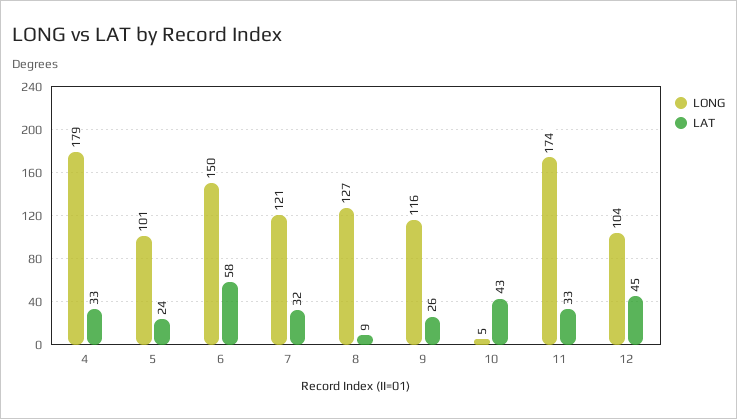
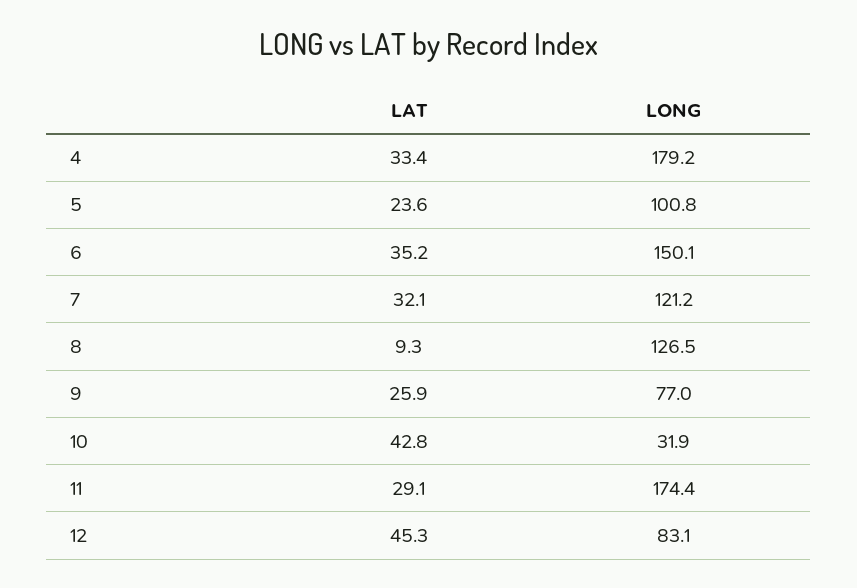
  {
    "LONG": {
      "4": 179.2,
      "5": 100.8,
      "6": 150.1,
      "7": 121.2,
      "8": 126.5,
-     "9": 116,
+     "9": 77,
-     "10": 5,
+     "10": 31.9,
      "11": 174.4,
-     "12": 104
+     "12": 83.1
    },
    "LAT": {
      "4": 33.4,
      "5": 23.6,
-     "6": 58,
+     "6": 35.2,
      "7": 32.1,
      "8": 9.3,
      "9": 25.9,
      "10": 42.8,
-     "11": 33,
+     "11": 29.1,
      "12": 45.3
    }
  }

